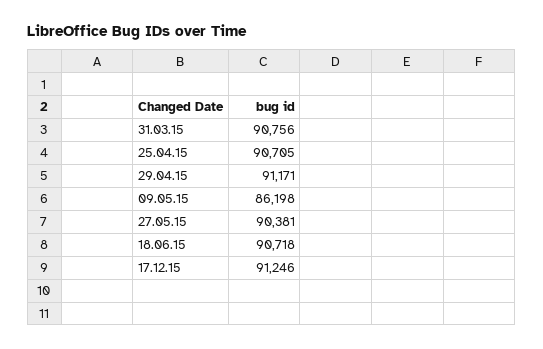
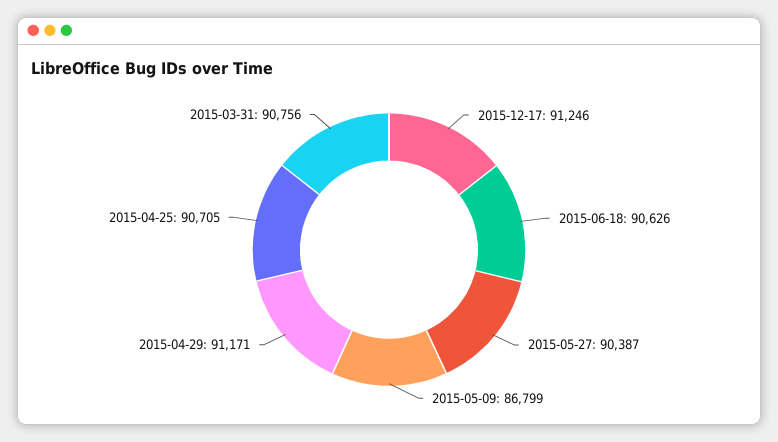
  {
    "31.03.15": 90756,
    "25.04.15": 90705,
    "29.04.15": 91171,
-   "09.05.15": 86198,
+   "09.05.15": 86799,
-   "27.05.15": 90381,
+   "27.05.15": 90387,
-   "18.06.15": 90718,
+   "18.06.15": 90626,
    "17.12.15": 91246
  }

